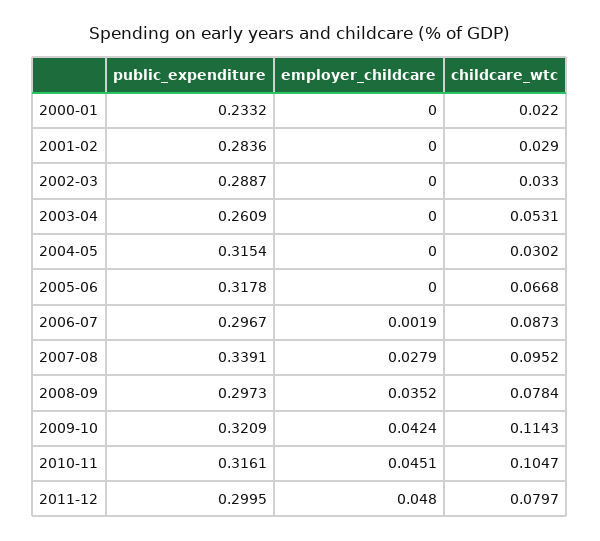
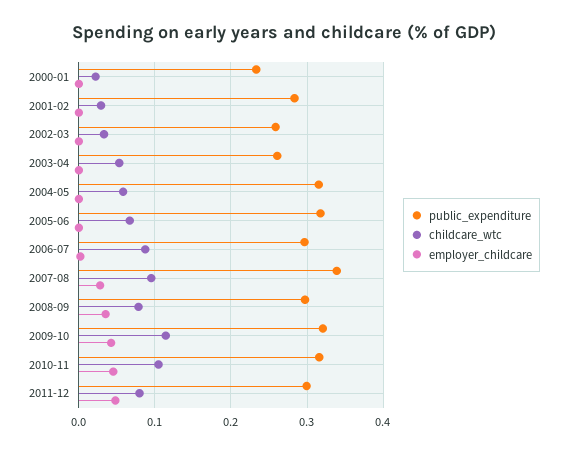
  {
    "public_expenditure": {
      "2000-01": 0.2332,
      "2001-02": 0.2836,
-     "2002-03": 0.2887,
+     "2002-03": 0.26,
      "2003-04": 0.2609,
      "2004-05": 0.3154,
      "2005-06": 0.3178,
      "2006-07": 0.2967,
      "2007-08": 0.3391,
      "2008-09": 0.2973,
      "2009-10": 0.3209,
      "2010-11": 0.3161,
      "2011-12": 0.2995
    },
    "employer_childcare": {
      "2000-01": 0,
      "2001-02": 0,
      "2002-03": 0,
      "2003-04": 0,
      "2004-05": 0,
      "2005-06": 0,
      "2006-07": 0.0019,
      "2007-08": 0.0279,
      "2008-09": 0.0352,
      "2009-10": 0.0424,
      "2010-11": 0.0451,
      "2011-12": 0.048
    },
    "childcare_wtc": {
      "2000-01": 0.022,
      "2001-02": 0.029,
      "2002-03": 0.033,
      "2003-04": 0.0531,
-     "2004-05": 0.0302,
+     "2004-05": 0.06,
      "2005-06": 0.0668,
      "2006-07": 0.0873,
      "2007-08": 0.0952,
      "2008-09": 0.0784,
      "2009-10": 0.1143,
      "2010-11": 0.1047,
      "2011-12": 0.0797
    }
  }

